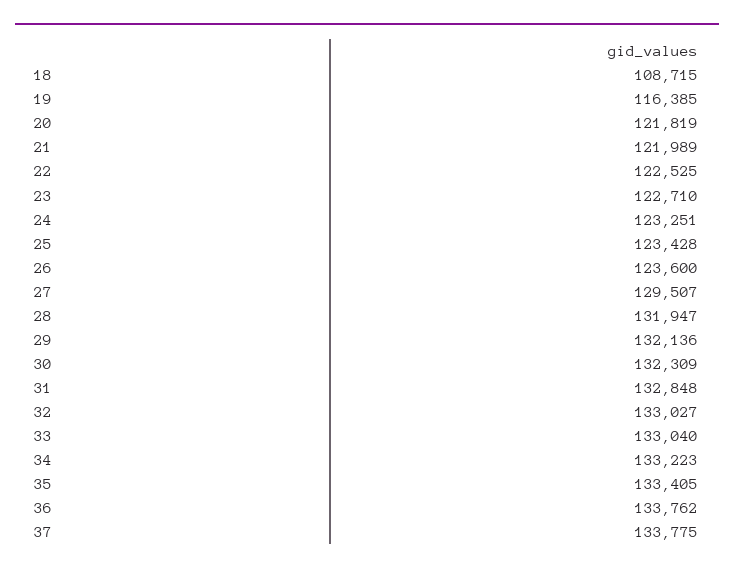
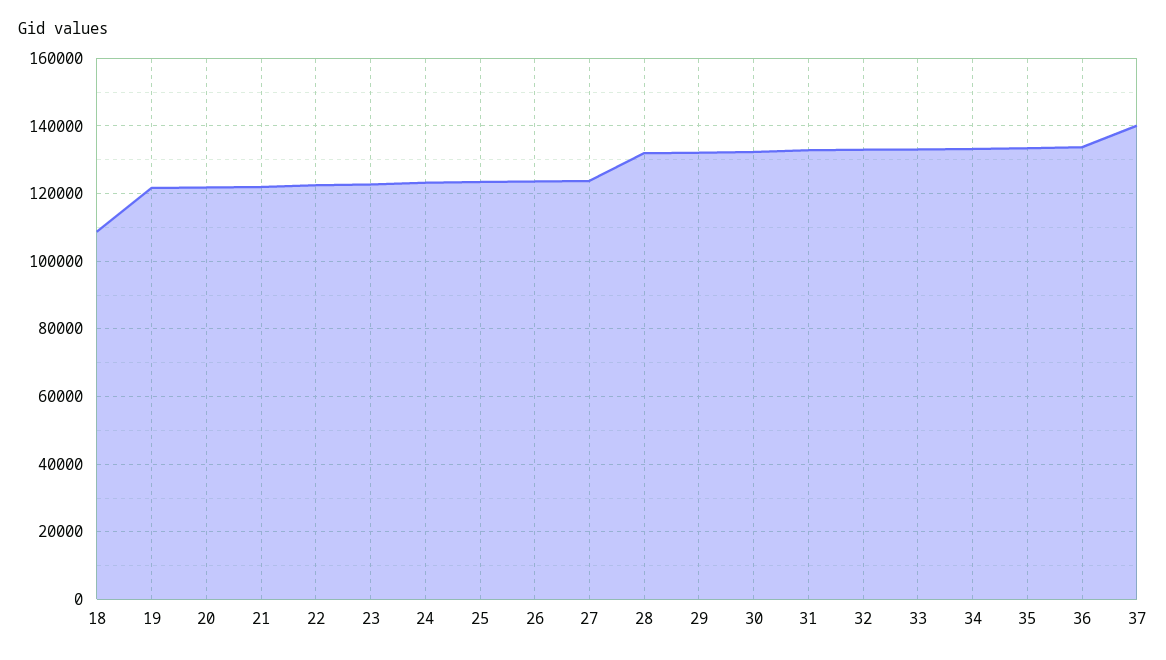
  {
    "18": 108715,
-   "19": 116385,
+   "19": 122000,
    "20": 121819,
    "21": 121989,
    "22": 122525,
    "23": 122710,
    "24": 123251,
    "25": 123428,
    "26": 123600,
-   "27": 129507,
+   "27": 124000,
    "28": 131947,
    "29": 132136,
    "30": 132309,
    "31": 132848,
    "32": 133027,
    "33": 133040,
    "34": 133223,
    "35": 133405,
    "36": 133762,
-   "37": 133775
+   "37": 140000
  }

